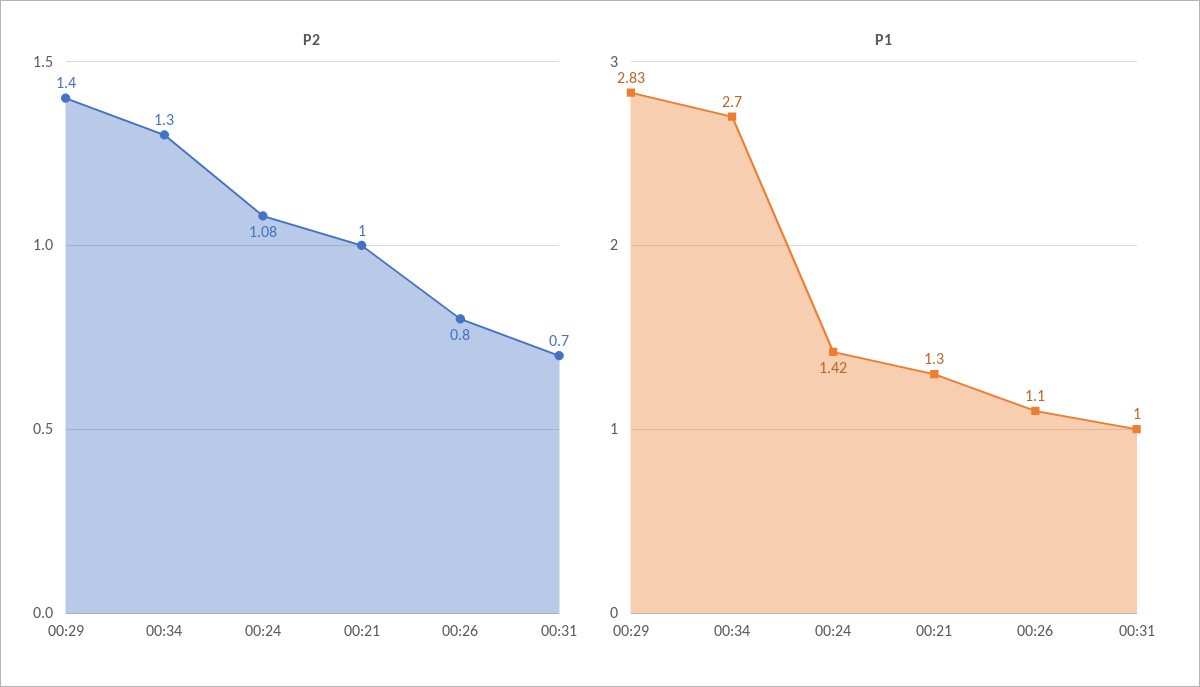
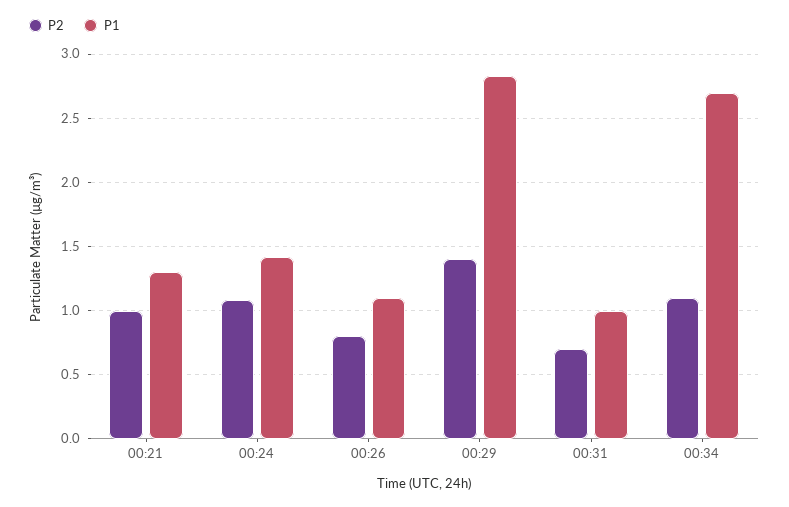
  {
    "P2": {
      "00:29": 1.4,
-     "00:34": 1.3,
+     "00:34": 1.1,
      "00:24": 1.08,
      "00:21": 1,
      "00:26": 0.8,
      "00:31": 0.7
    },
    "P1": {
      "00:29": 2.83,
      "00:34": 2.7,
      "00:24": 1.42,
      "00:21": 1.3,
      "00:26": 1.1,
      "00:31": 1
    }
  }

